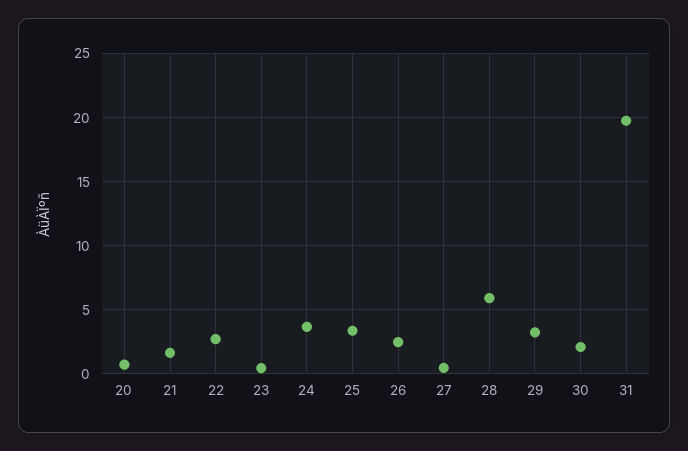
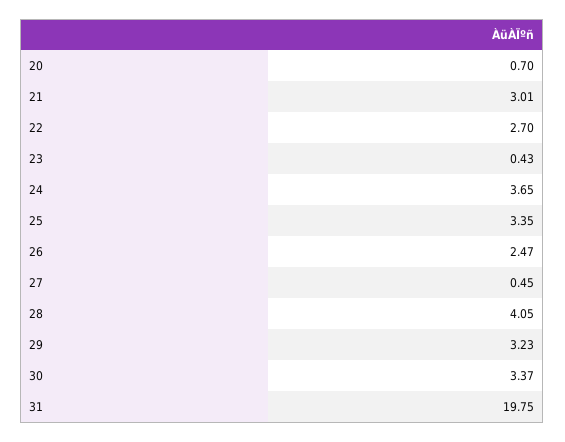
  {
    "20": 0.7,
-   "21": 1.5,
+   "21": 3.01,
    "22": 2.7,
    "23": 0.43,
    "24": 3.65,
    "25": 3.35,
    "26": 2.47,
    "27": 0.45,
-   "28": 6,
+   "28": 4.05,
    "29": 3.23,
-   "30": 2,
+   "30": 3.37,
    "31": 19.75
  }

